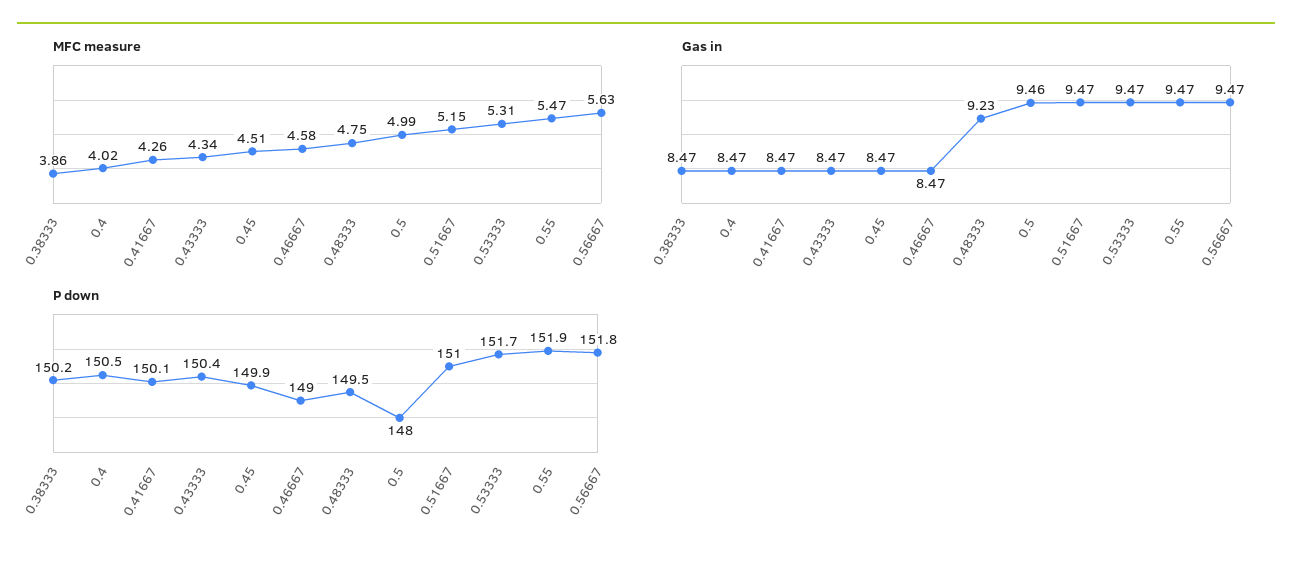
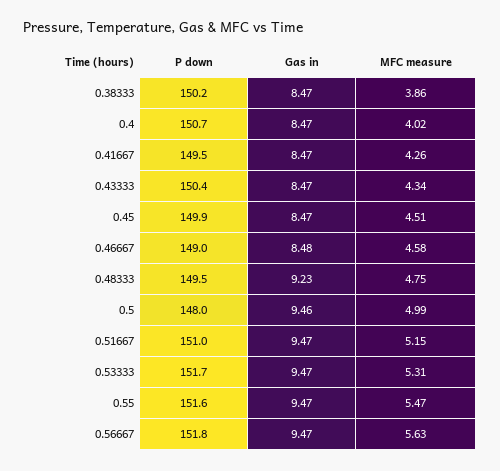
  {
    "MFC measure": {
      "0.38333": 3.86,
      "0.4": 4.02,
      "0.41667": 4.26,
      "0.43333": 4.34,
      "0.45": 4.51,
      "0.46667": 4.58,
      "0.48333": 4.75,
      "0.5": 4.99,
      "0.51667": 5.15,
      "0.53333": 5.31,
      "0.55": 5.47,
      "0.56667": 5.63
    },
    "Gas in": {
      "0.38333": 8.47,
      "0.4": 8.47,
      "0.41667": 8.47,
      "0.43333": 8.47,
      "0.45": 8.47,
-     "0.46667": 8.47,
+     "0.46667": 8.48,
      "0.48333": 9.23,
      "0.5": 9.46,
      "0.51667": 9.47,
      "0.53333": 9.47,
      "0.55": 9.47,
      "0.56667": 9.47
    },
    "P down": {
      "0.38333": 150.2,
-     "0.4": 150.5,
+     "0.4": 150.7,
-     "0.41667": 150.1,
+     "0.41667": 149.5,
      "0.43333": 150.4,
      "0.45": 149.9,
      "0.46667": 149,
      "0.48333": 149.5,
      "0.5": 148,
      "0.51667": 151,
      "0.53333": 151.7,
-     "0.55": 151.9,
+     "0.55": 151.6,
      "0.56667": 151.8
    }
  }

